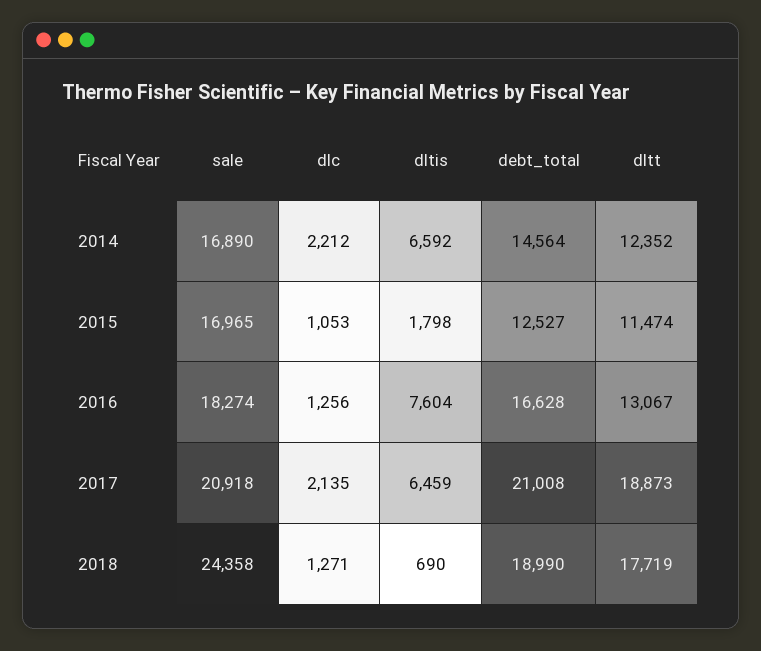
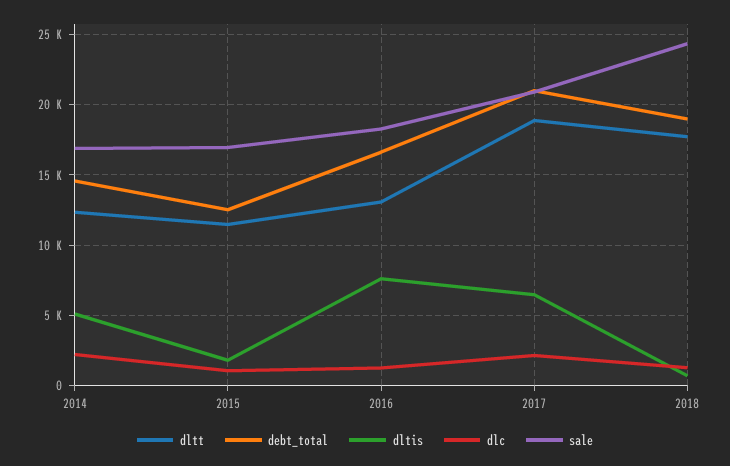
  {
    "sale": {
      "2014": 16890,
      "2015": 16965,
      "2016": 18274,
      "2017": 20918,
      "2018": 24358
    },
    "dlc": {
      "2014": 2212,
      "2015": 1053,
      "2016": 1256,
      "2017": 2135,
      "2018": 1271
    },
    "dltis": {
-     "2014": 6592,
+     "2014": 5000,
      "2015": 1798,
      "2016": 7604,
      "2017": 6459,
      "2018": 690
    },
    "debt_total": {
      "2014": 14564,
      "2015": 12527,
      "2016": 16628,
      "2017": 21008,
      "2018": 18990
    },
    "dltt": {
      "2014": 12352,
      "2015": 11474,
      "2016": 13067,
      "2017": 18873,
      "2018": 17719
    }
  }

